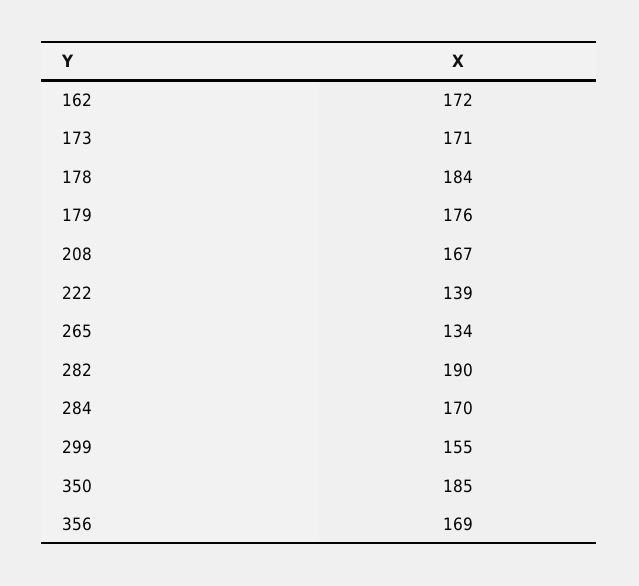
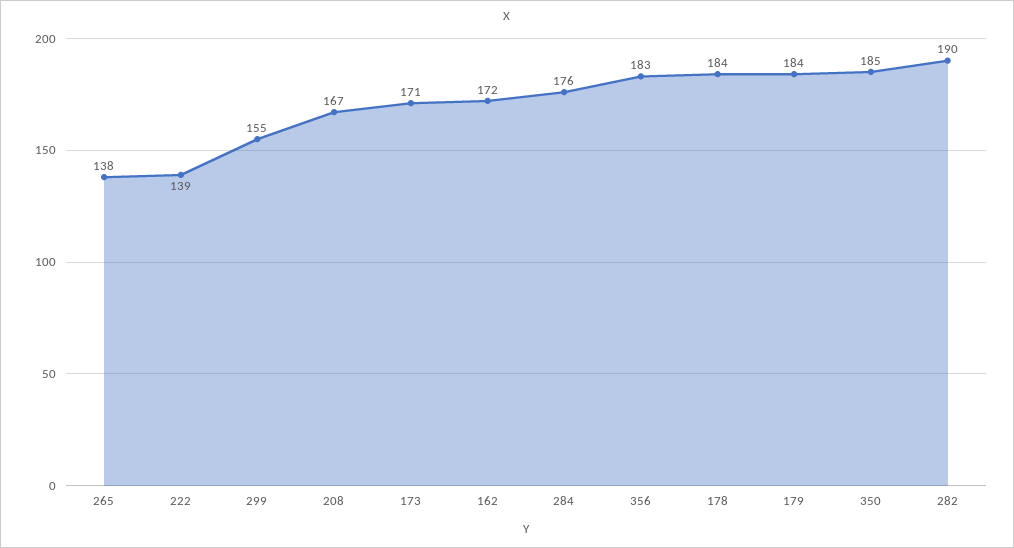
  {
    "162": 172,
    "173": 171,
    "178": 184,
-   "179": 176,
+   "179": 184,
    "208": 167,
    "222": 139,
-   "265": 134,
+   "265": 138,
    "282": 190,
-   "284": 170,
+   "284": 176,
    "299": 155,
    "350": 185,
-   "356": 169
+   "356": 183
  }

